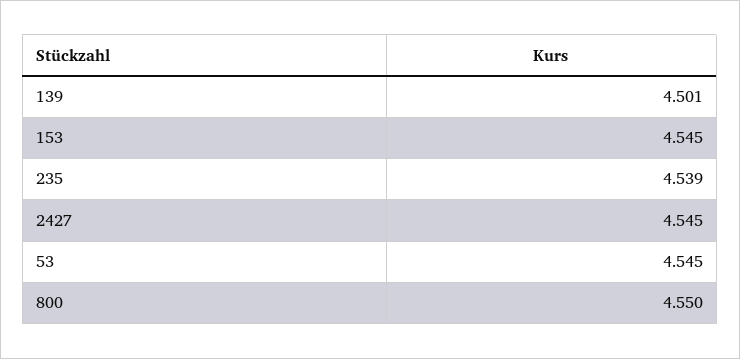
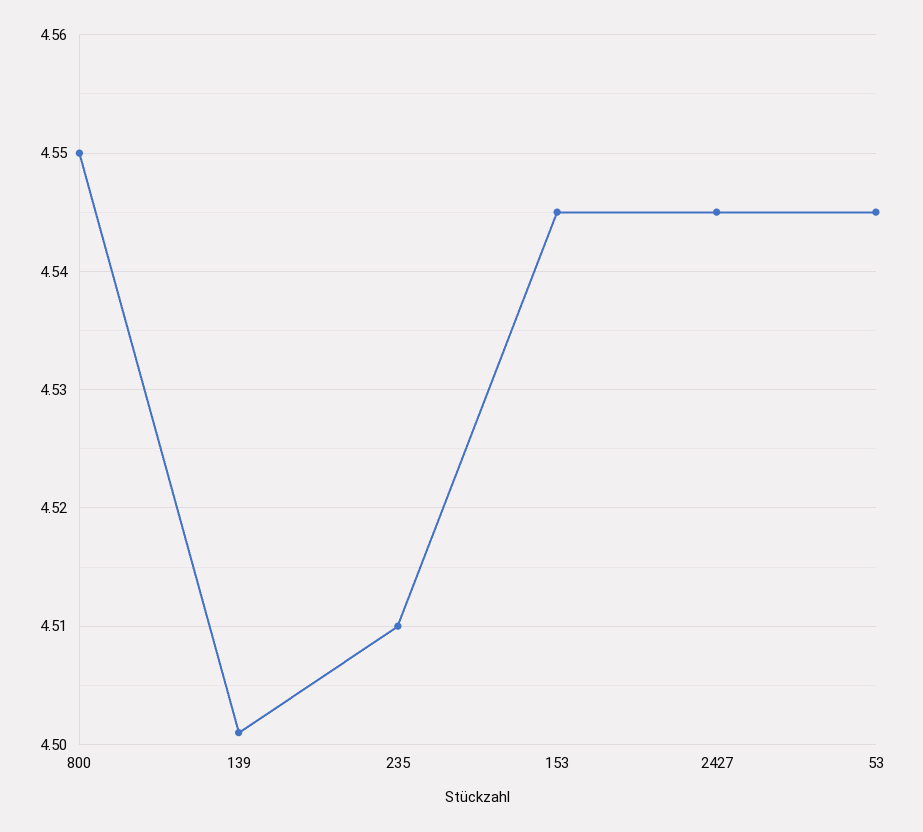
  {
    "139": 4.501,
    "153": 4.545,
-   "235": 4.539,
+   "235": 4.51,
    "2427": 4.545,
    "53": 4.545,
    "800": 4.55
  }

